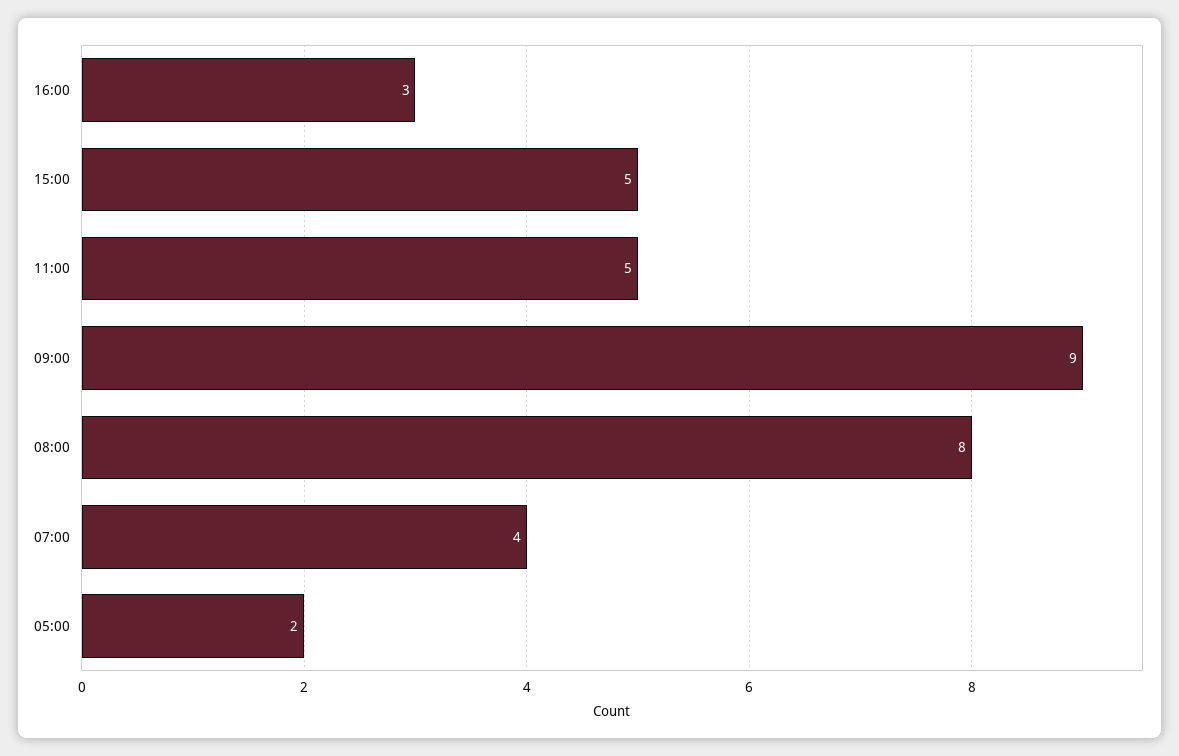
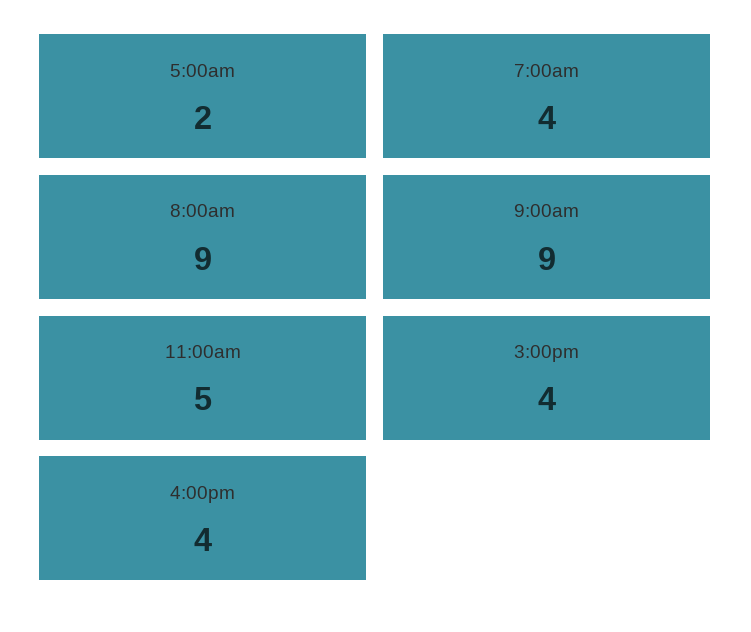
  {
-   "16:00": 3,
+   "16:00": 4,
-   "15:00": 5,
+   "15:00": 4,
    "11:00": 5,
    "09:00": 9,
-   "08:00": 8,
+   "08:00": 9,
    "07:00": 4,
    "05:00": 2
  }

